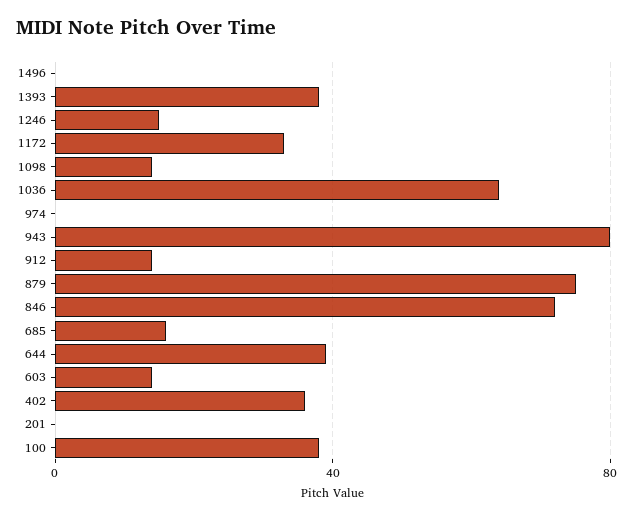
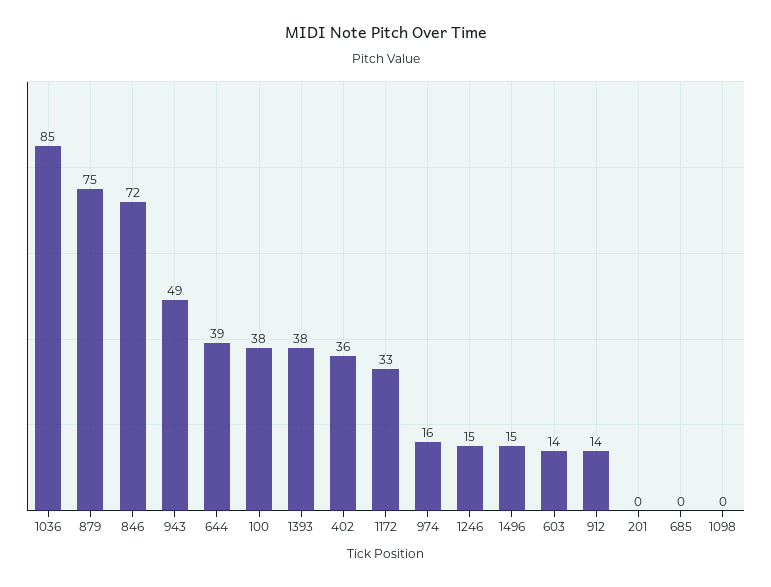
  {
-   "1496": 0,
+   "1496": 15,
    "1393": 38,
    "1246": 15,
    "1172": 33,
-   "1098": 15,
+   "1098": 0,
-   "1036": 65,
+   "1036": 85,
-   "974": 0,
+   "974": 16,
-   "943": 80,
+   "943": 49,
    "912": 14,
    "879": 75,
    "846": 72,
-   "685": 15,
+   "685": 0,
    "644": 39,
    "603": 14,
    "402": 36,
    "201": 0,
    "100": 38
  }

